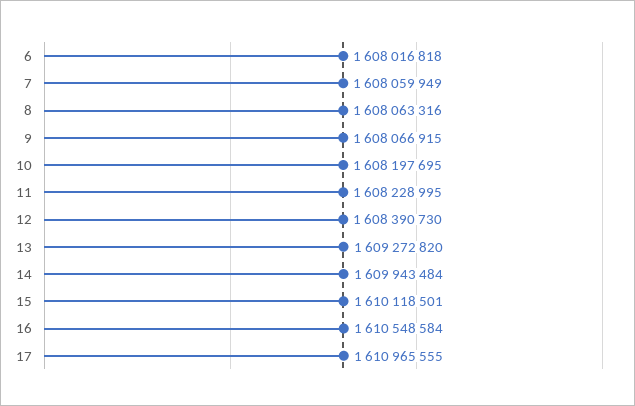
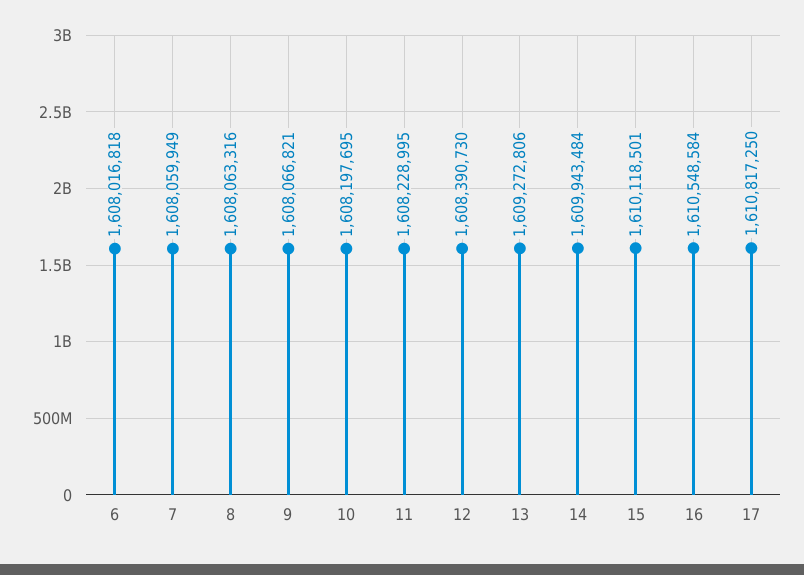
  {
    "6": 1608016818,
    "7": 1608059949,
    "8": 1608063316,
-   "9": 1608066915,
+   "9": 1608066821,
    "10": 1608197695,
    "11": 1608228995,
    "12": 1608390730,
-   "13": 1609272820,
+   "13": 1609272806,
    "14": 1609943484,
    "15": 1610118501,
    "16": 1610548584,
-   "17": 1610965555
+   "17": 1610817250
  }

